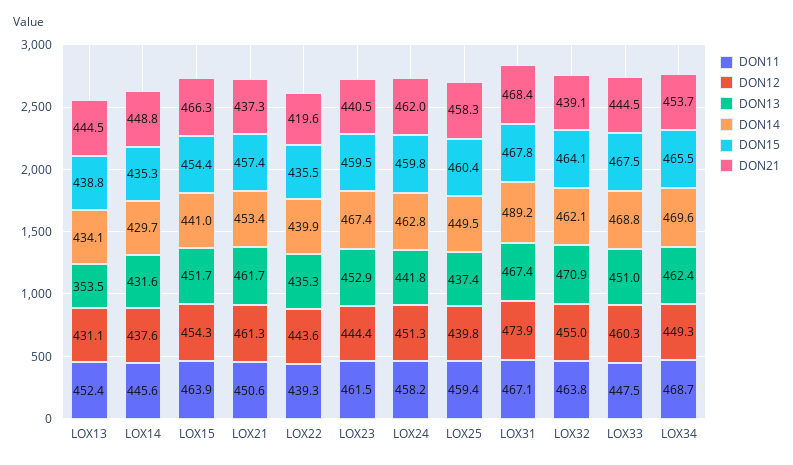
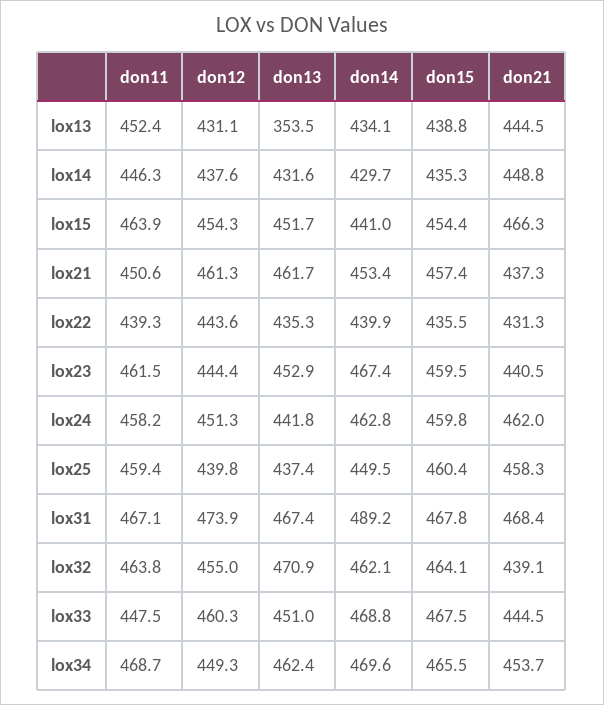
  {
    "DON11": {
      "LOX13": 452.4,
-     "LOX14": 445.6,
+     "LOX14": 446.3,
      "LOX15": 463.9,
      "LOX21": 450.6,
      "LOX22": 439.3,
      "LOX23": 461.5,
      "LOX24": 458.2,
      "LOX25": 459.4,
      "LOX31": 467.1,
      "LOX32": 463.8,
      "LOX33": 447.5,
      "LOX34": 468.7
    },
    "DON12": {
      "LOX13": 431.1,
      "LOX14": 437.6,
      "LOX15": 454.3,
      "LOX21": 461.3,
      "LOX22": 443.6,
      "LOX23": 444.4,
      "LOX24": 451.3,
      "LOX25": 439.8,
      "LOX31": 473.9,
      "LOX32": 455,
      "LOX33": 460.3,
      "LOX34": 449.3
    },
    "DON13": {
      "LOX13": 353.5,
      "LOX14": 431.6,
      "LOX15": 451.7,
      "LOX21": 461.7,
      "LOX22": 435.3,
      "LOX23": 452.9,
      "LOX24": 441.8,
      "LOX25": 437.4,
      "LOX31": 467.4,
      "LOX32": 470.9,
      "LOX33": 451,
      "LOX34": 462.4
    },
    "DON14": {
      "LOX13": 434.1,
      "LOX14": 429.7,
      "LOX15": 441,
      "LOX21": 453.4,
      "LOX22": 439.9,
      "LOX23": 467.4,
      "LOX24": 462.8,
      "LOX25": 449.5,
      "LOX31": 489.2,
      "LOX32": 462.1,
      "LOX33": 468.8,
      "LOX34": 469.6
    },
    "DON15": {
      "LOX13": 438.8,
      "LOX14": 435.3,
      "LOX15": 454.4,
      "LOX21": 457.4,
      "LOX22": 435.5,
      "LOX23": 459.5,
      "LOX24": 459.8,
      "LOX25": 460.4,
      "LOX31": 467.8,
      "LOX32": 464.1,
      "LOX33": 467.5,
      "LOX34": 465.5
    },
    "DON21": {
      "LOX13": 444.5,
      "LOX14": 448.8,
      "LOX15": 466.3,
      "LOX21": 437.3,
-     "LOX22": 419.6,
+     "LOX22": 431.3,
      "LOX23": 440.5,
      "LOX24": 462,
      "LOX25": 458.3,
      "LOX31": 468.4,
      "LOX32": 439.1,
      "LOX33": 444.5,
      "LOX34": 453.7
    }
  }

